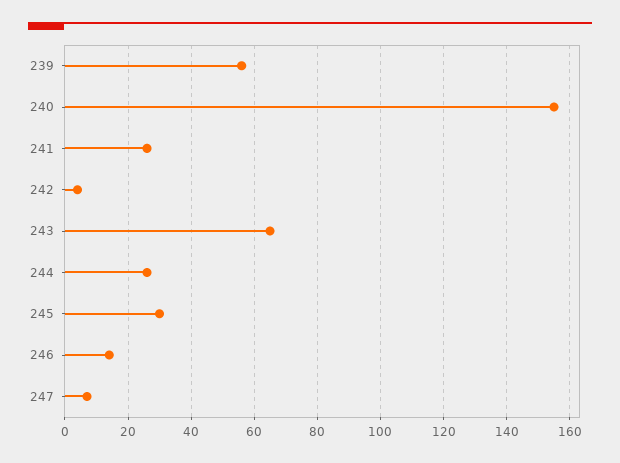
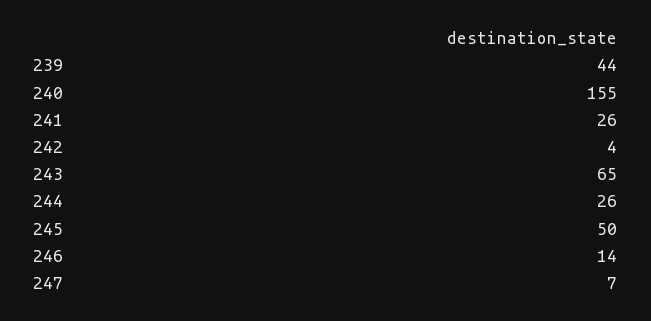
  {
-   "239": 55,
+   "239": 44,
    "240": 155,
    "241": 26,
    "242": 4,
    "243": 65,
    "244": 26,
-   "245": 30,
+   "245": 50,
    "246": 14,
    "247": 7
  }

